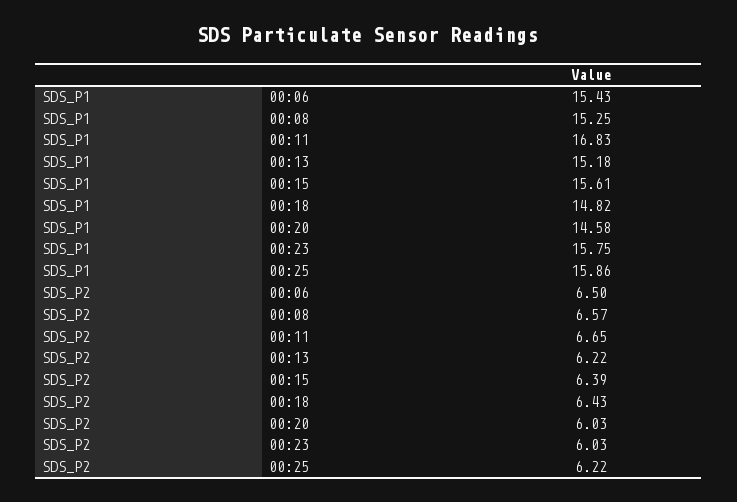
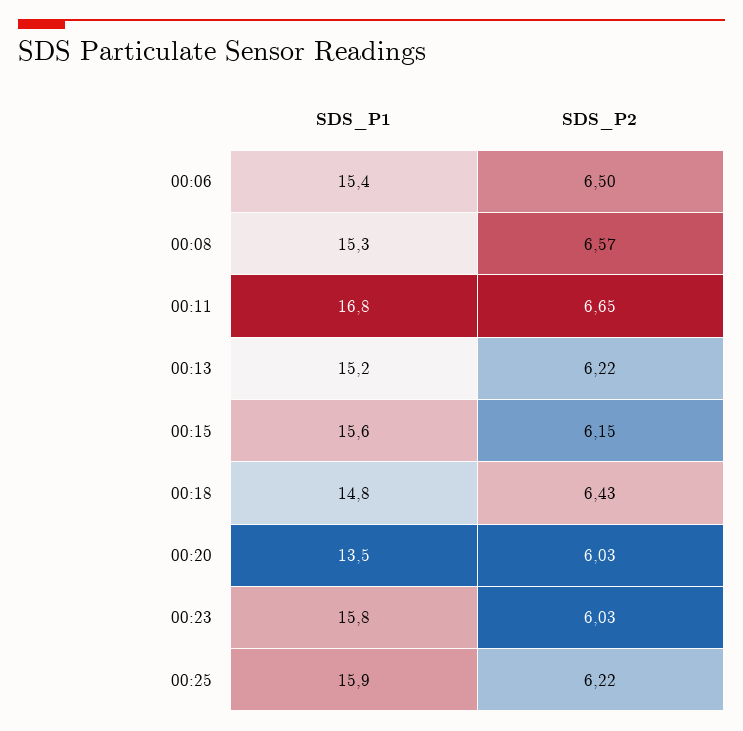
  {
    "SDS_P1": {
      "00:06": 15.43,
      "00:08": 15.25,
      "00:11": 16.83,
      "00:13": 15.18,
      "00:15": 15.61,
      "00:18": 14.82,
-     "00:20": 14.58,
+     "00:20": 13.5,
      "00:23": 15.75,
      "00:25": 15.86
    },
    "SDS_P2": {
      "00:06": 6.5,
      "00:08": 6.57,
      "00:11": 6.65,
      "00:13": 6.22,
-     "00:15": 6.39,
+     "00:15": 6.15,
      "00:18": 6.43,
      "00:20": 6.03,
      "00:23": 6.03,
      "00:25": 6.22
    }
  }

